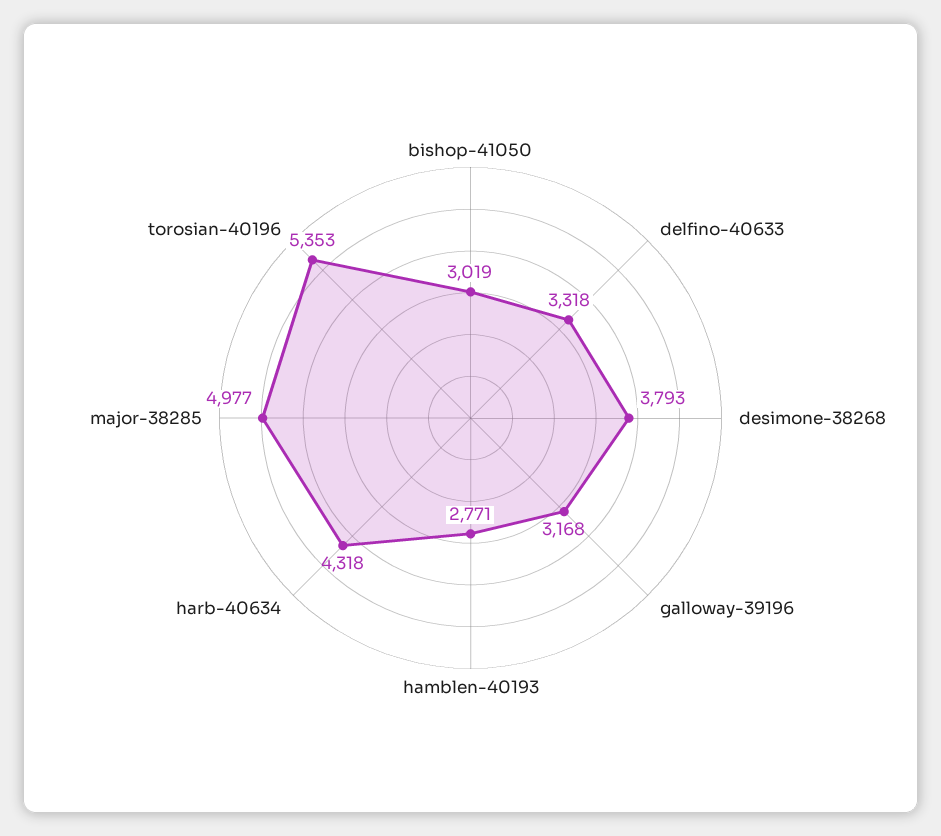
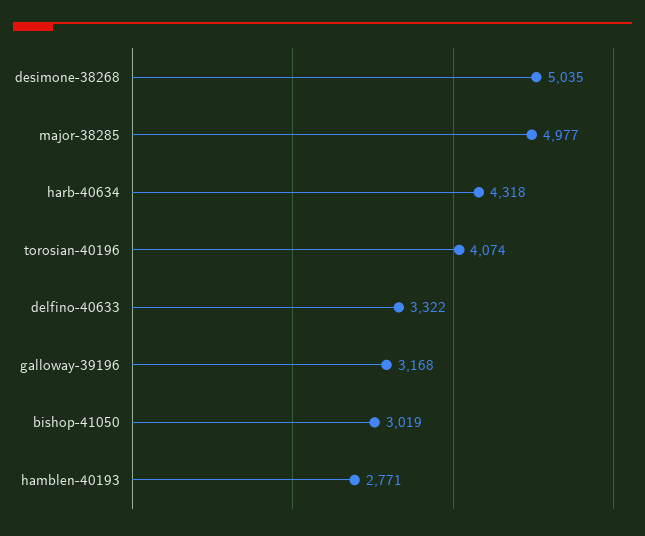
  {
    "bishop-41050": 3019,
-   "delfino-40633": 3318,
+   "delfino-40633": 3322,
-   "desimone-38268": 3793,
+   "desimone-38268": 5035,
    "galloway-39196": 3168,
    "hamblen-40193": 2771,
    "harb-40634": 4318,
    "major-38285": 4977,
-   "torosian-40196": 5353
+   "torosian-40196": 4074
  }

